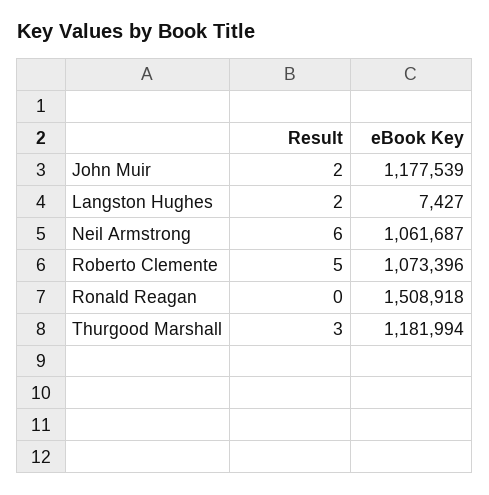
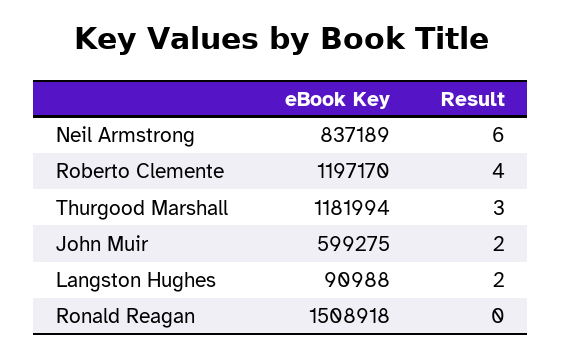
  {
    "Result": {
      "John Muir": 2,
      "Langston Hughes": 2,
      "Neil Armstrong": 6,
-     "Roberto Clemente": 5,
+     "Roberto Clemente": 4,
      "Ronald Reagan": 0,
      "Thurgood Marshall": 3
    },
    "eBook Key": {
-     "John Muir": 1177539,
+     "John Muir": 599275,
-     "Langston Hughes": 7427,
+     "Langston Hughes": 90988,
-     "Neil Armstrong": 1061687,
+     "Neil Armstrong": 837189,
-     "Roberto Clemente": 1073396,
+     "Roberto Clemente": 1197170,
      "Ronald Reagan": 1508918,
      "Thurgood Marshall": 1181994
    }
  }

